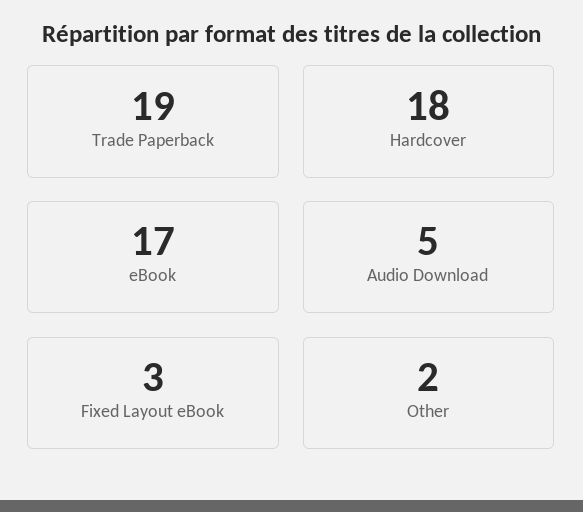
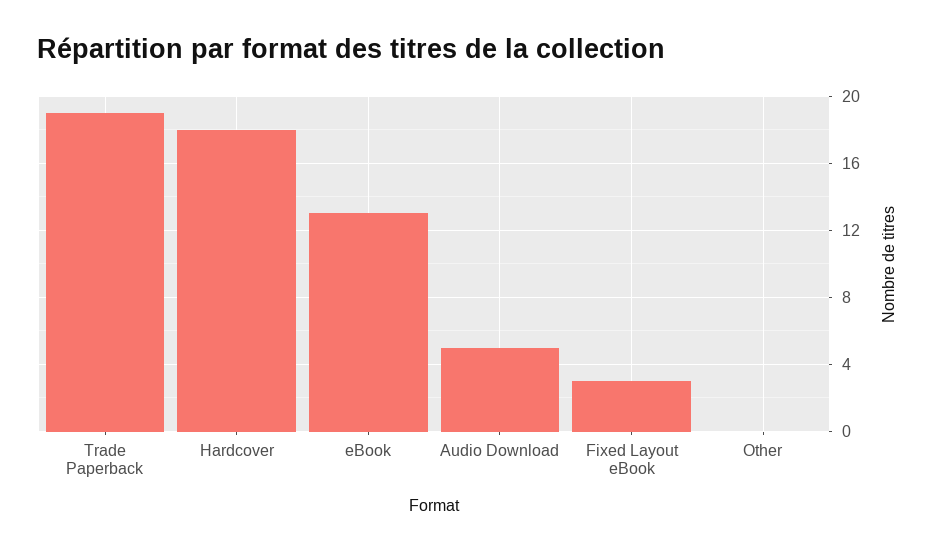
  {
    "Trade Paperback": 19,
    "Hardcover": 18,
-   "eBook": 17,
+   "eBook": 13,
    "Audio Download": 5,
    "Fixed Layout eBook": 3,
-   "Other": 2
+   "Other": 0
  }

